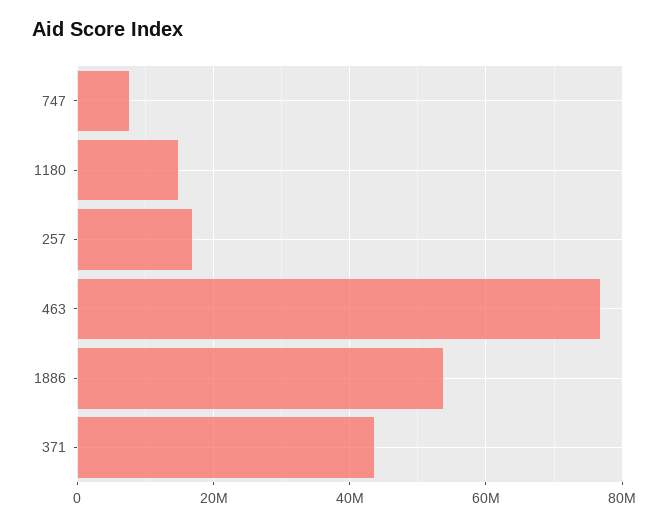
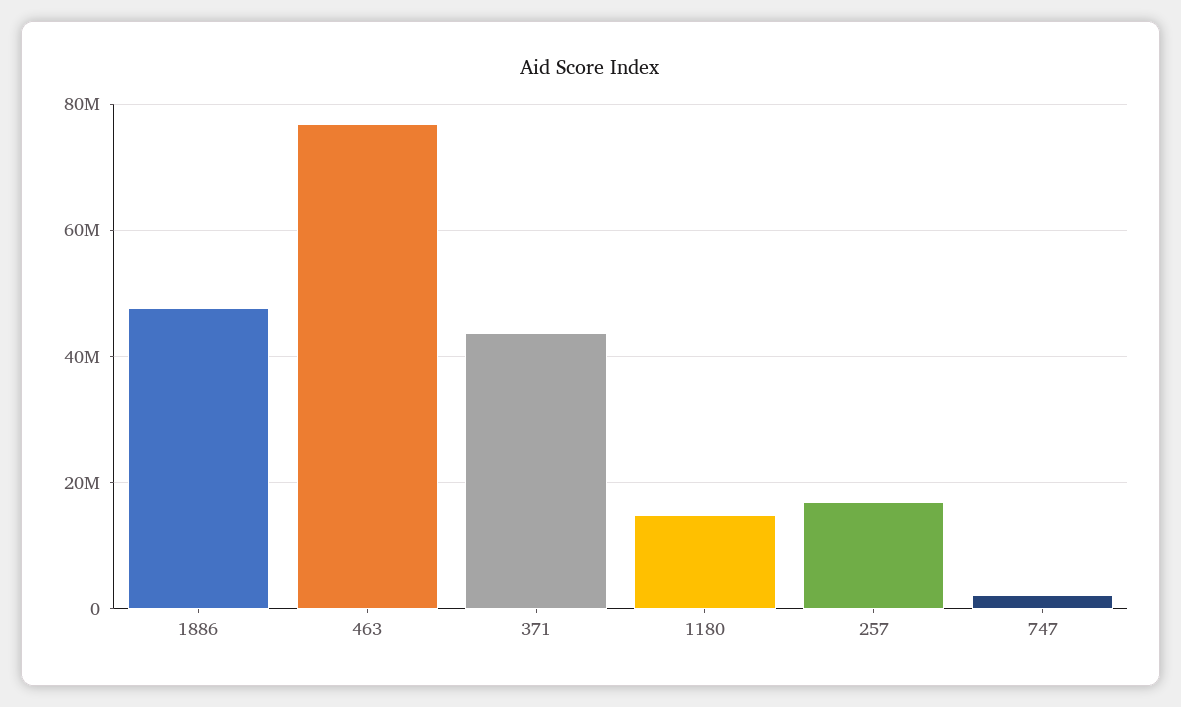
  {
-   "747": 8000000,
+   "747": 2000000,
    "1180": 14000000,
    "257": 16000000,
    "463": 76000000,
-   "1886": 54000000,
+   "1886": 48000000,
    "371": 44000000
  }

